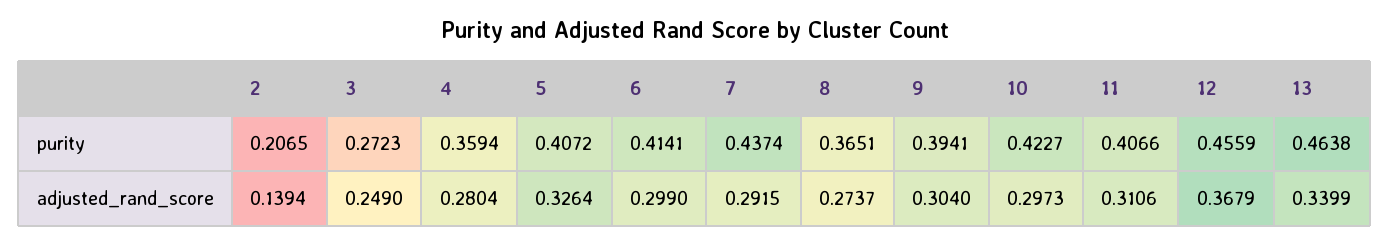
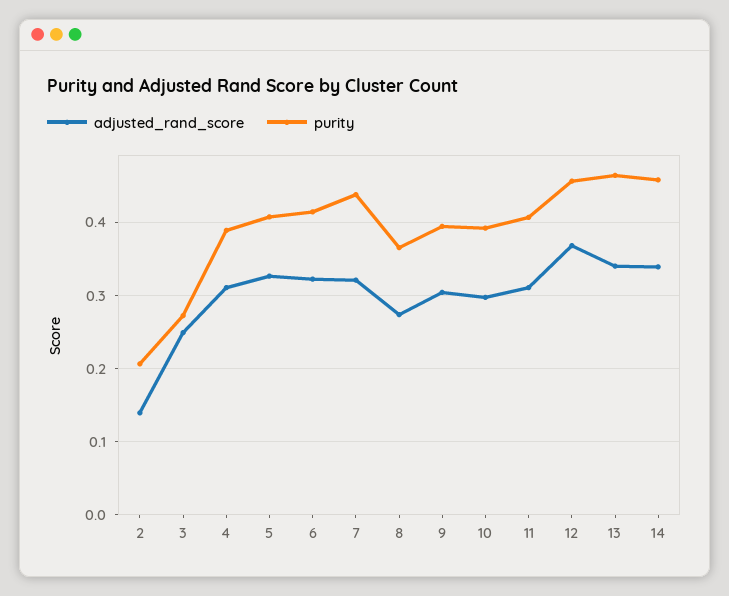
  {
    "purity": {
      "2": 0.2065,
      "3": 0.2723,
-     "4": 0.3594,
+     "4": 0.39,
      "5": 0.4072,
      "6": 0.4141,
      "7": 0.4374,
      "8": 0.3651,
      "9": 0.3941,
-     "10": 0.4227,
+     "10": 0.39,
      "11": 0.4066,
      "12": 0.4559,
-     "13": 0.4638
+     "13": 0.4638,
+     "14": 0.46
    },
    "adjusted_rand_score": {
      "2": 0.1394,
      "3": 0.249,
-     "4": 0.2804,
+     "4": 0.31,
      "5": 0.3264,
-     "6": 0.299,
+     "6": 0.32,
-     "7": 0.2915,
+     "7": 0.32,
      "8": 0.2737,
      "9": 0.304,
      "10": 0.2973,
      "11": 0.3106,
      "12": 0.3679,
-     "13": 0.3399
+     "13": 0.3399,
+     "14": 0.34
    }
  }

